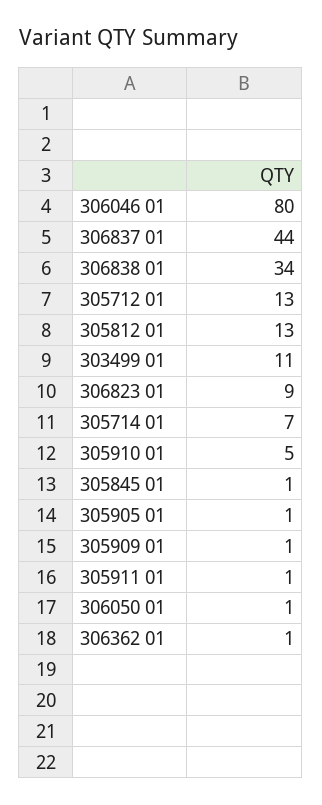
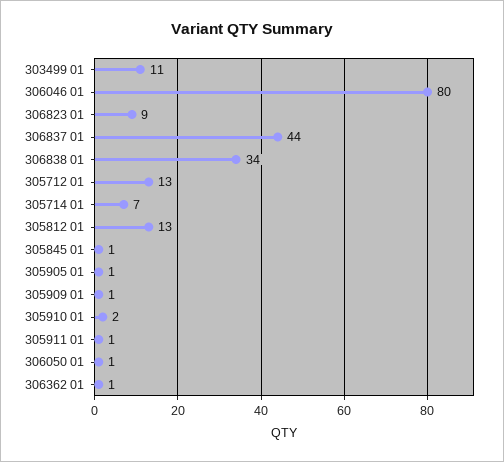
  {
    "306046 01": 80,
    "306837 01": 44,
    "306838 01": 34,
    "305712 01": 13,
    "305812 01": 13,
    "303499 01": 11,
    "306823 01": 9,
    "305714 01": 7,
-   "305910 01": 5,
+   "305910 01": 2,
    "305845 01": 1,
    "305905 01": 1,
    "305909 01": 1,
    "305911 01": 1,
    "306050 01": 1,
    "306362 01": 1
  }

